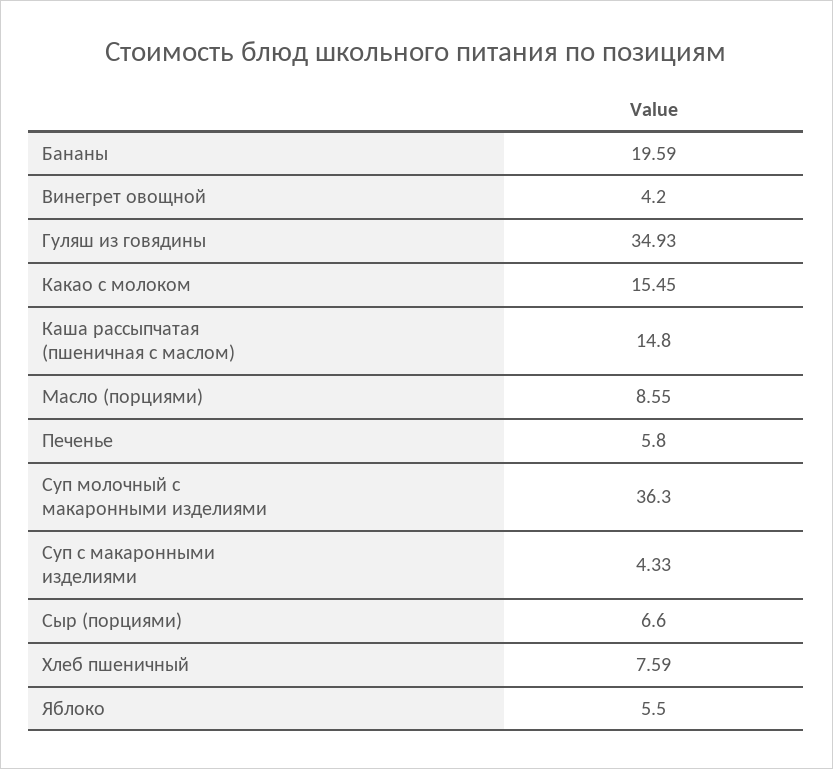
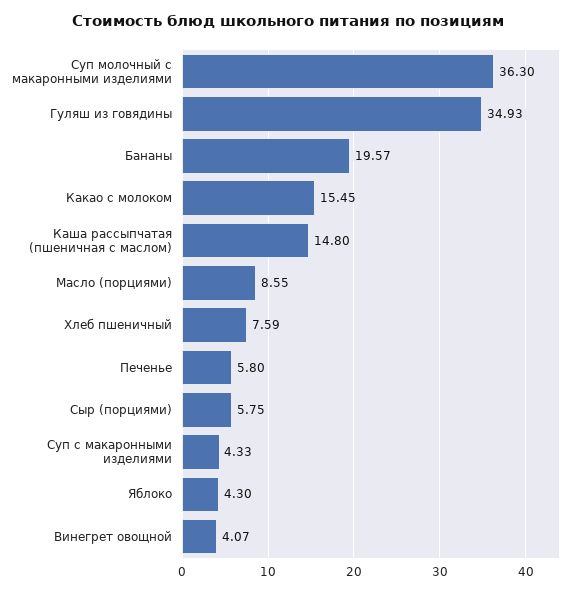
  {
-   "Бананы": 19.59,
+   "Бананы": 19.57,
-   "Винегрет овощной": 4.2,
+   "Винегрет овощной": 4.07,
    "Гуляш из говядины": 34.93,
    "Какао с молоком": 15.45,
    "Каша рассыпчатая (пшеничная с маслом)": 14.8,
    "Масло (порциями)": 8.55,
    "Печенье": 5.8,
    "Суп молочный с макаронными изделиями": 36.3,
    "Суп с макаронными изделиями": 4.33,
-   "Сыр (порциями)": 6.6,
+   "Сыр (порциями)": 5.75,
    "Хлеб пшеничный": 7.59,
-   "Яблоко": 5.5
+   "Яблоко": 4.3
  }

